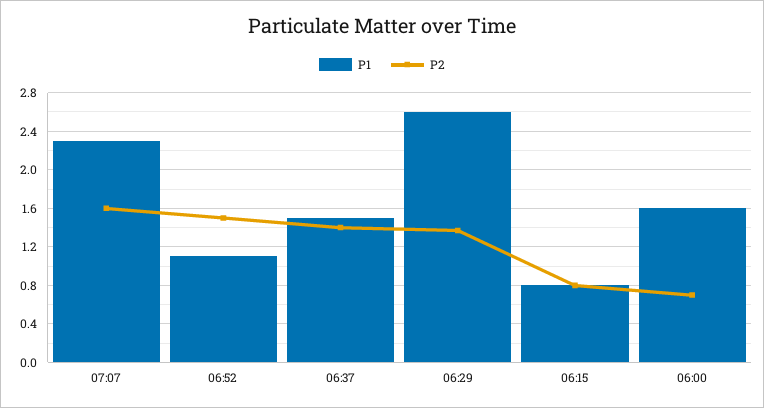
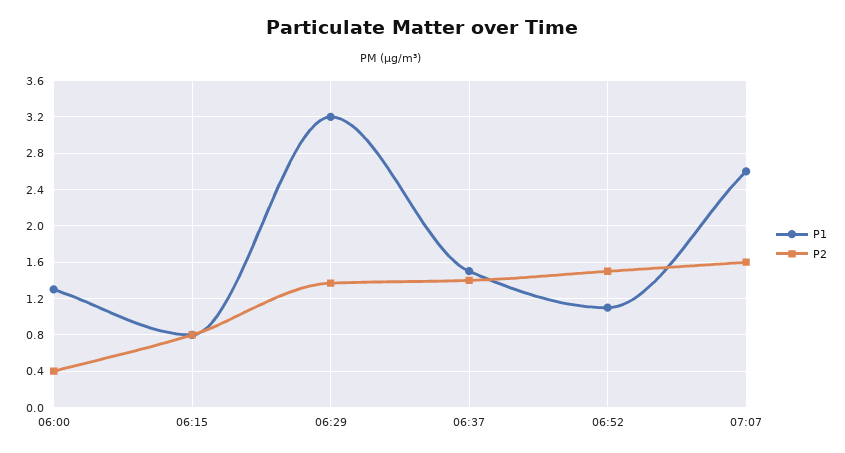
  {
    "P1": {
-     "07:07": 2.3,
+     "07:07": 2.6,
      "06:52": 1.1,
      "06:37": 1.5,
-     "06:29": 2.6,
+     "06:29": 3.2,
      "06:15": 0.8,
-     "06:00": 1.6
+     "06:00": 1.3
    },
    "P2": {
      "07:07": 1.6,
      "06:52": 1.5,
      "06:37": 1.4,
      "06:29": 1.4,
      "06:15": 0.8,
-     "06:00": 0.7
+     "06:00": 0.4
    }
  }

